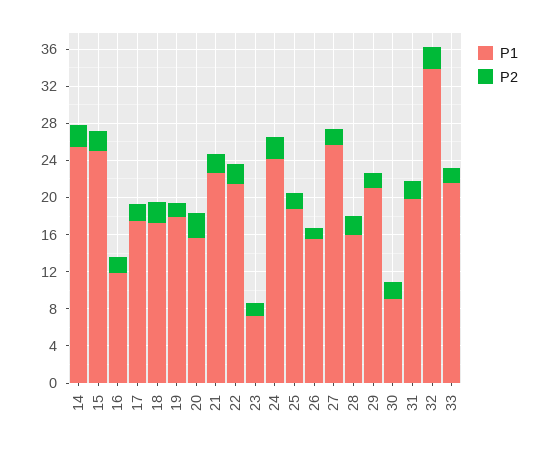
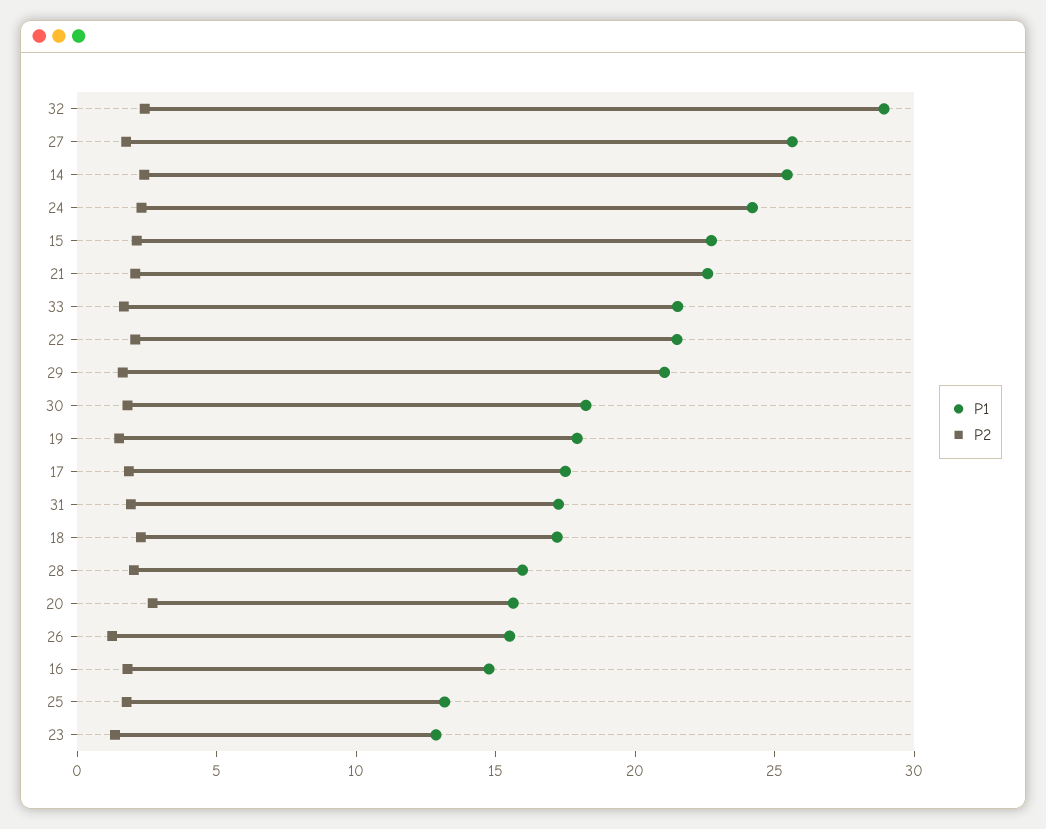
  {
    "P1": {
      "14": 25,
-     "15": 25,
+     "15": 23,
-     "16": 12,
+     "16": 15,
      "17": 18,
      "18": 17,
      "19": 18,
      "20": 16,
      "21": 23,
      "22": 22,
-     "23": 7,
+     "23": 13,
      "24": 24,
-     "25": 19,
+     "25": 13,
      "26": 16,
      "27": 26,
      "28": 16,
      "29": 21,
-     "30": 9,
+     "30": 18,
-     "31": 20,
+     "31": 17,
-     "32": 34,
+     "32": 29,
      "33": 22
    },
    "P2": {
      "14": 2,
      "15": 2,
      "16": 2,
      "17": 2,
      "18": 2,
      "19": 2,
      "20": 3,
      "21": 2,
      "22": 2,
      "23": 1,
      "24": 2,
      "25": 2,
      "26": 1,
      "27": 2,
      "28": 2,
      "29": 2,
      "30": 2,
      "31": 2,
      "32": 2,
      "33": 2
    }
  }

